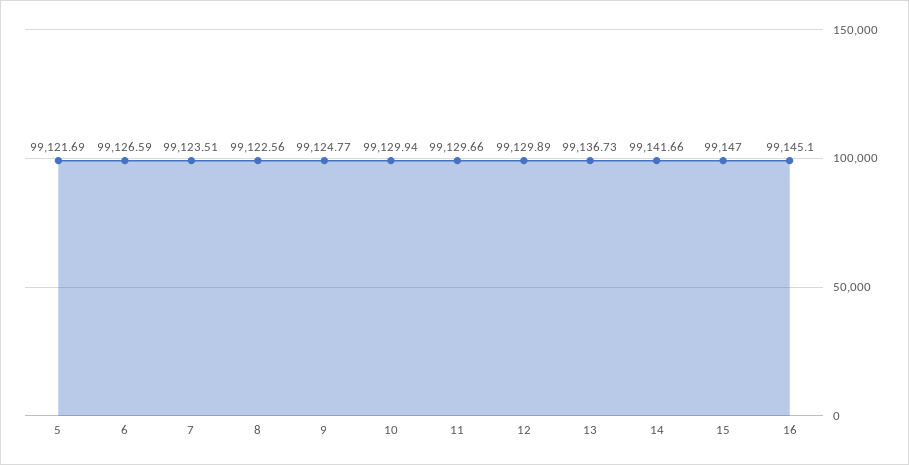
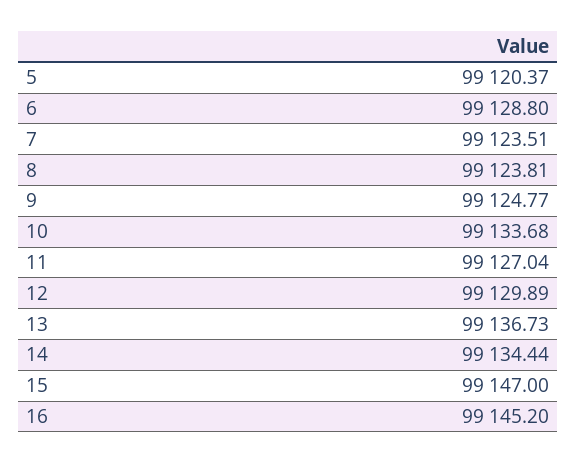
  {
-   "5": 99121.69,
+   "5": 99120.37,
-   "6": 99126.59,
+   "6": 99128.8,
    "7": 99123.51,
-   "8": 99122.56,
+   "8": 99123.81,
    "9": 99124.77,
-   "10": 99129.94,
+   "10": 99133.68,
-   "11": 99129.66,
+   "11": 99127.04,
    "12": 99129.89,
    "13": 99136.73,
-   "14": 99141.66,
+   "14": 99134.44,
    "15": 99147,
-   "16": 99145.1
+   "16": 99145.2
  }

